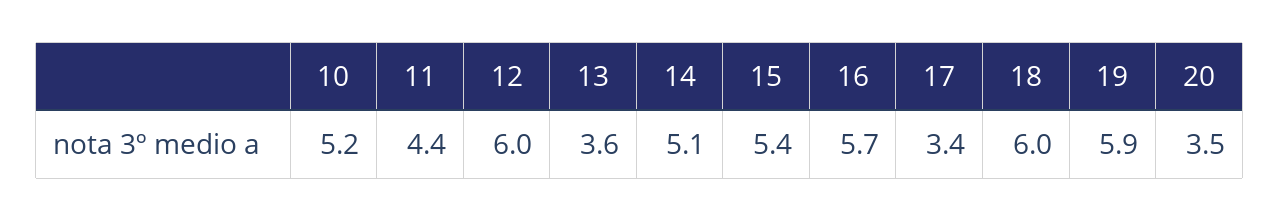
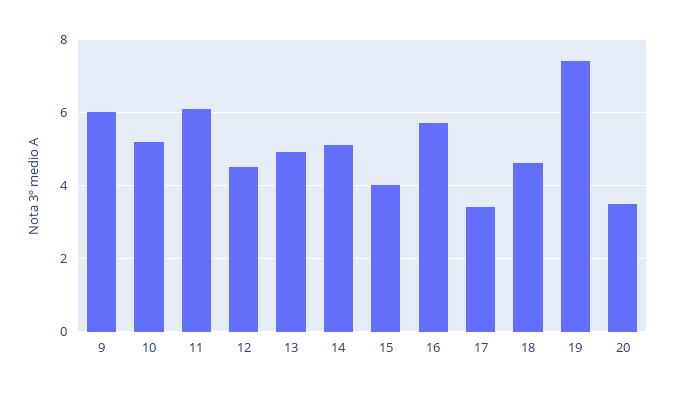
  {
    "10": 5.2,
-   "11": 4.4,
+   "11": 6,
-   "12": 6,
+   "12": 4.5,
-   "13": 3.6,
+   "13": 5,
    "14": 5.1,
-   "15": 5.4,
+   "15": 4,
    "16": 5.7,
    "17": 3.4,
-   "18": 6,
+   "18": 4.5,
-   "19": 5.9,
+   "19": 7.5,
-   "20": 3.5
+   "20": 3.5,
+   "9": 6
  }

